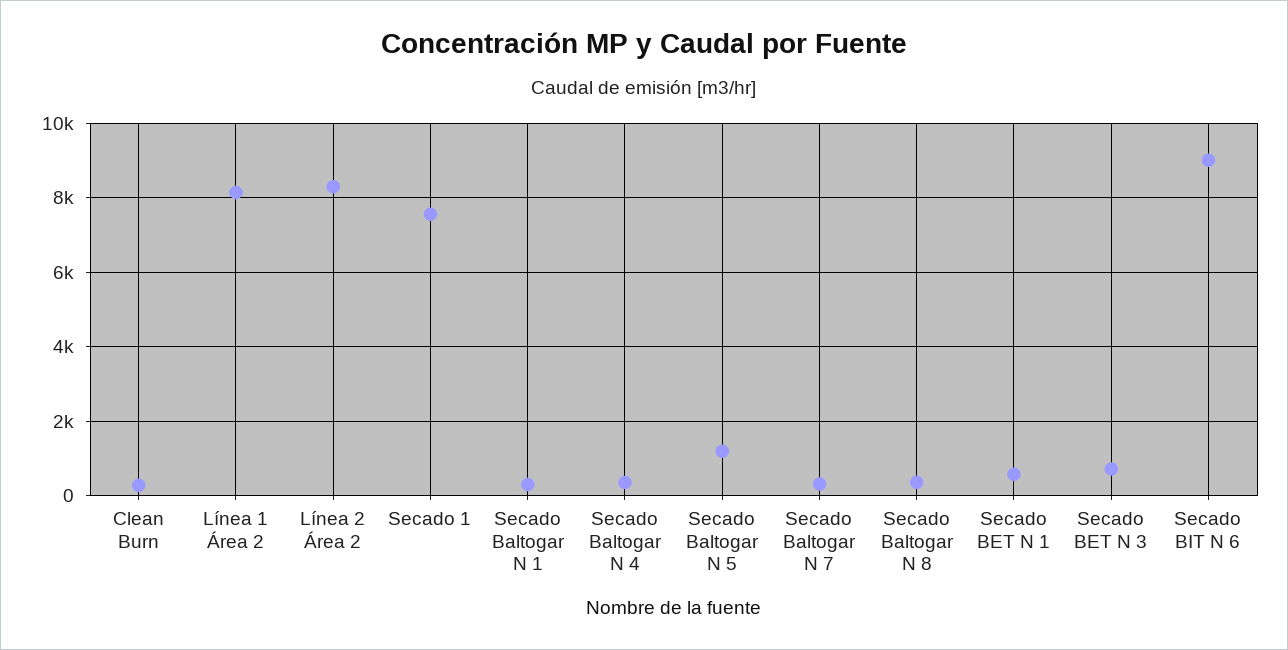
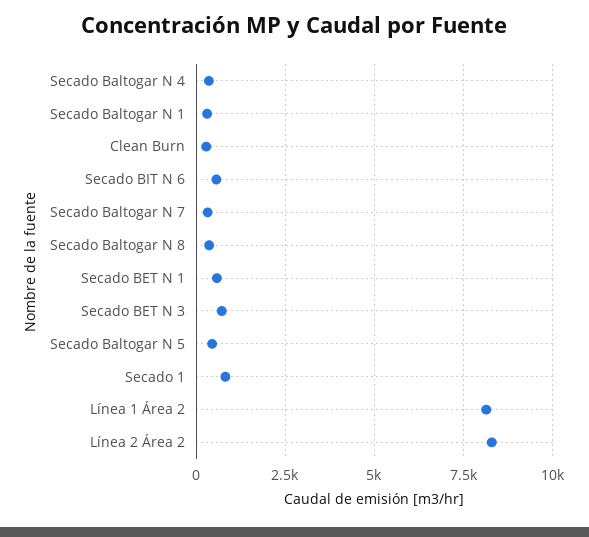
  {
    "Clean Burn": 200,
    "Línea 1 Área 2": 8200,
    "Línea 2 Área 2": 8200,
-   "Secado 1": 7600,
+   "Secado 1": 750,
    "Secado Baltogar N 1": 400,
    "Secado Baltogar N 4": 400,
-   "Secado Baltogar N 5": 1200,
+   "Secado Baltogar N 5": 500,
    "Secado Baltogar N 7": 400,
    "Secado Baltogar N 8": 400,
    "Secado BET N 1": 600,
    "Secado BET N 3": 800,
-   "Secado BIT N 6": 9000
+   "Secado BIT N 6": 500
  }

